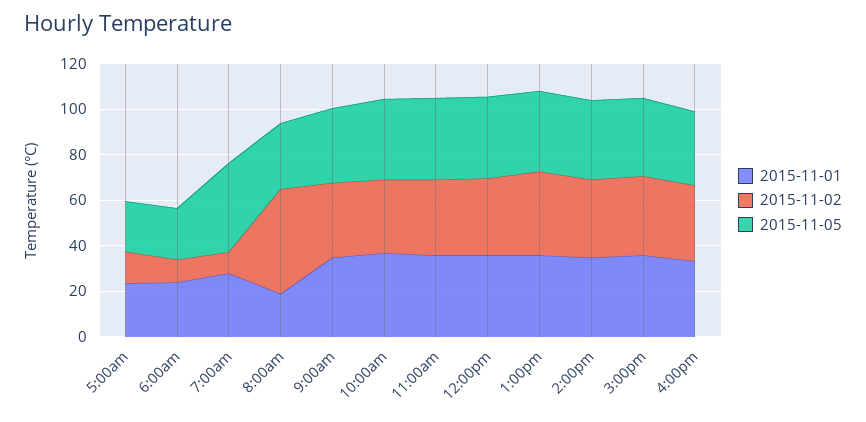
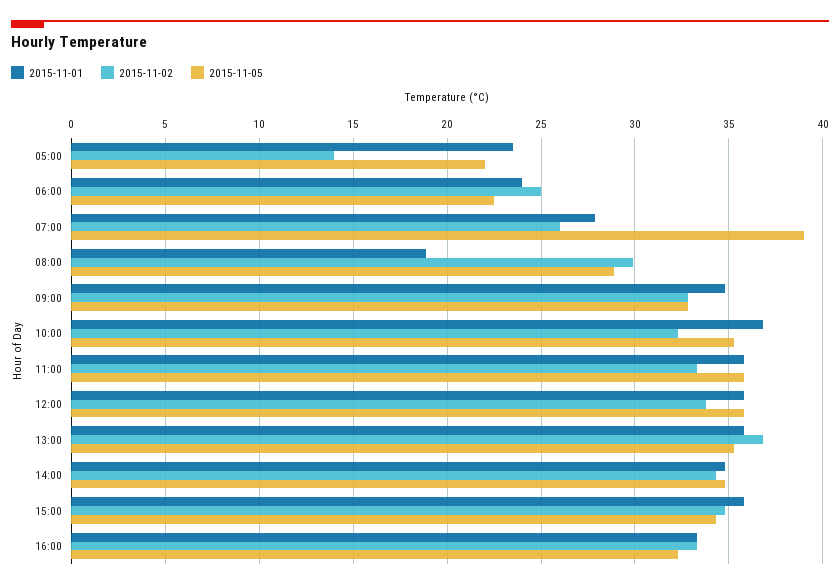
  {
    "2015-11-01": {
      "5:00am": 23.5,
      "6:00am": 24,
      "7:00am": 28,
      "8:00am": 19,
      "9:00am": 35,
      "10:00am": 37,
      "11:00am": 36,
      "12:00pm": 36,
      "1:00pm": 36,
      "2:00pm": 35,
      "3:00pm": 36,
      "4:00pm": 33.5
    },
    "2015-11-02": {
      "5:00am": 14,
-     "6:00am": 10,
+     "6:00am": 25,
-     "7:00am": 10,
+     "7:00am": 26,
-     "8:00am": 45,
+     "8:00am": 30,
      "9:00am": 33,
      "10:00am": 32.5,
      "11:00am": 33.5,
      "12:00pm": 34,
      "1:00pm": 37,
      "2:00pm": 34.5,
      "3:00pm": 35,
      "4:00pm": 33.5
    },
    "2015-11-05": {
      "5:00am": 22,
      "6:00am": 22.5,
      "7:00am": 39,
      "8:00am": 29,
      "9:00am": 33,
      "10:00am": 35.5,
      "11:00am": 36,
      "12:00pm": 36,
      "1:00pm": 35.5,
      "2:00pm": 35,
      "3:00pm": 34.5,
      "4:00pm": 32.5
    }
  }

